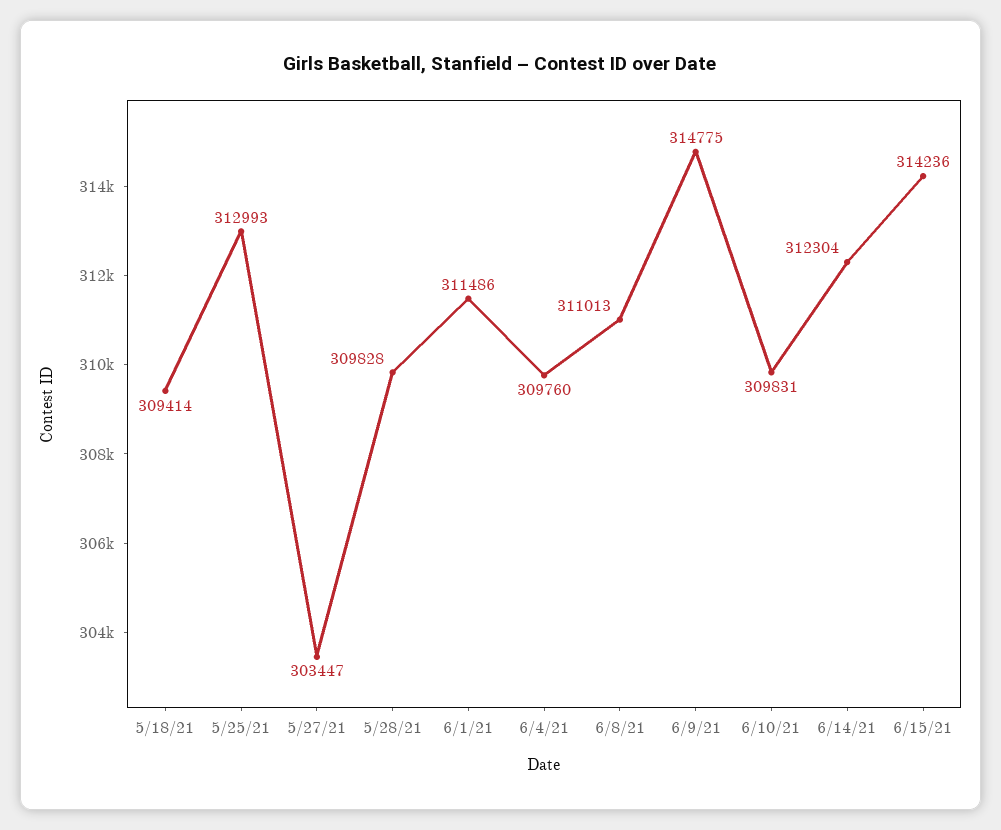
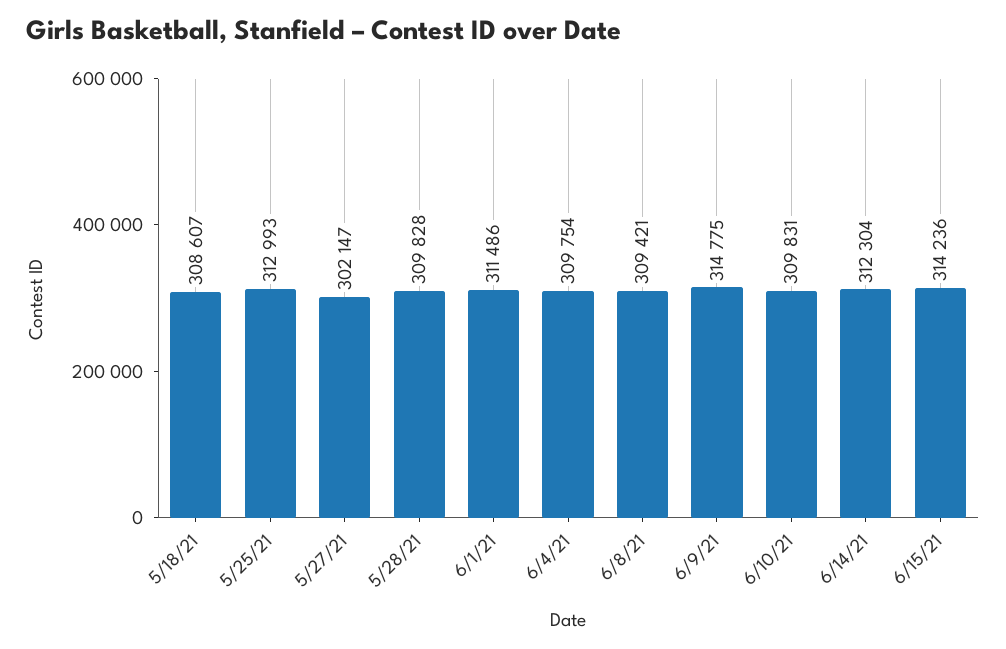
  {
-   "5/18/21": 309414,
+   "5/18/21": 308607,
    "5/25/21": 312993,
-   "5/27/21": 303447,
+   "5/27/21": 302147,
    "5/28/21": 309828,
    "6/1/21": 311486,
-   "6/4/21": 309760,
+   "6/4/21": 309754,
-   "6/8/21": 311013,
+   "6/8/21": 309421,
    "6/9/21": 314775,
    "6/10/21": 309831,
    "6/14/21": 312304,
    "6/15/21": 314236
  }

